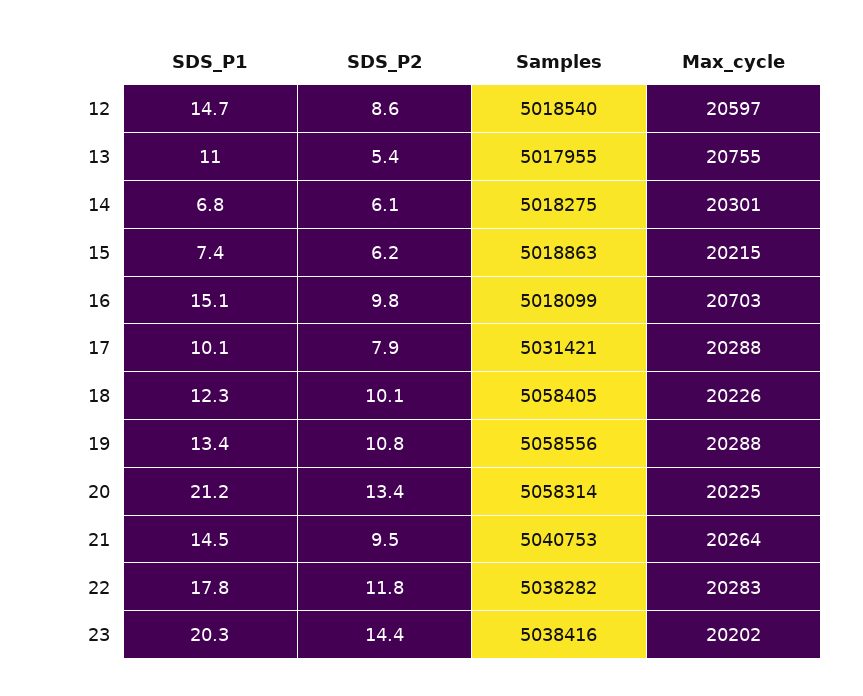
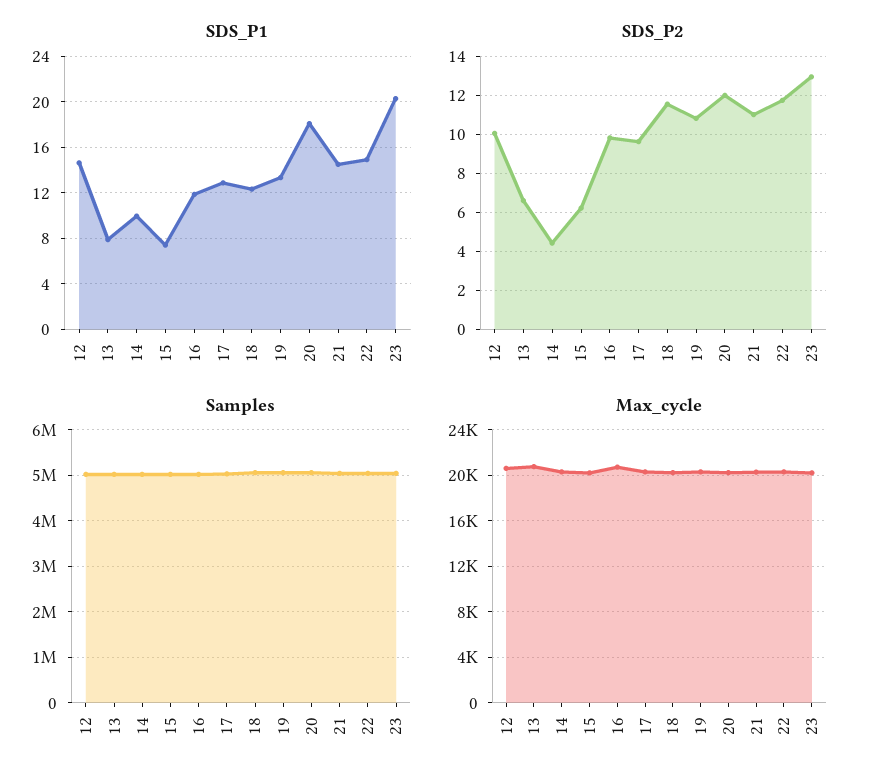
  {
    "SDS_P1": {
      "12": 14.7,
-     "13": 11,
+     "13": 8,
-     "14": 6.8,
+     "14": 10,
      "15": 7.4,
-     "16": 15.1,
+     "16": 12,
-     "17": 10.1,
+     "17": 13,
      "18": 12.3,
      "19": 13.4,
-     "20": 21.2,
+     "20": 18,
      "21": 14.5,
-     "22": 17.8,
+     "22": 15,
      "23": 20.3
    },
    "SDS_P2": {
-     "12": 8.6,
+     "12": 10,
-     "13": 5.4,
+     "13": 6.5,
-     "14": 6.1,
+     "14": 4.5,
      "15": 6.2,
      "16": 9.8,
-     "17": 7.9,
+     "17": 9.5,
-     "18": 10.1,
+     "18": 11.5,
      "19": 10.8,
-     "20": 13.4,
+     "20": 12,
-     "21": 9.5,
+     "21": 11,
      "22": 11.8,
-     "23": 14.4
+     "23": 13
    },
    "Samples": {
      "12": 5018540,
      "13": 5017955,
      "14": 5018275,
      "15": 5018863,
      "16": 5018099,
      "17": 5031421,
      "18": 5058405,
      "19": 5058556,
      "20": 5058314,
      "21": 5040753,
      "22": 5038282,
      "23": 5038416
    },
    "Max_cycle": {
      "12": 20597,
      "13": 20755,
      "14": 20301,
      "15": 20215,
      "16": 20703,
      "17": 20288,
      "18": 20226,
      "19": 20288,
      "20": 20225,
      "21": 20264,
      "22": 20283,
      "23": 20202
    }
  }

